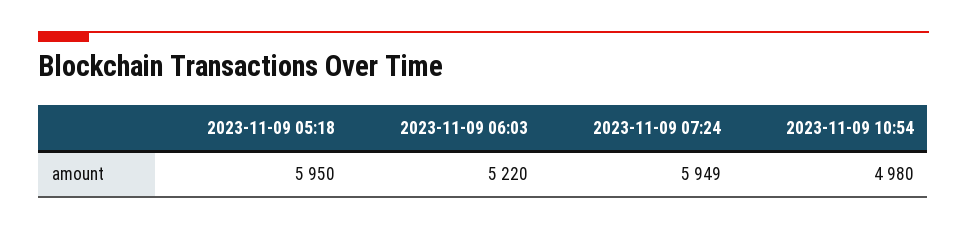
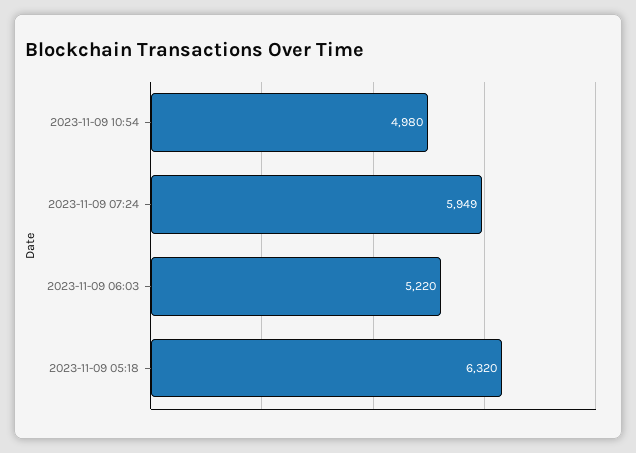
  {
-   "2023-11-09 05:18": 5950,
+   "2023-11-09 05:18": 6320,
    "2023-11-09 06:03": 5220,
    "2023-11-09 07:24": 5949,
    "2023-11-09 10:54": 4980
  }

